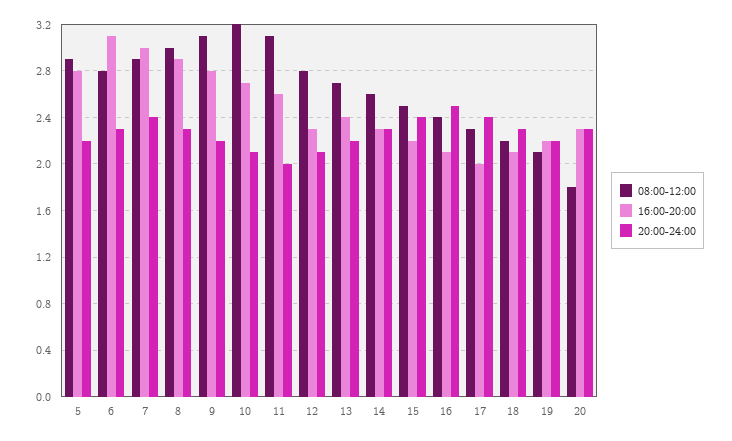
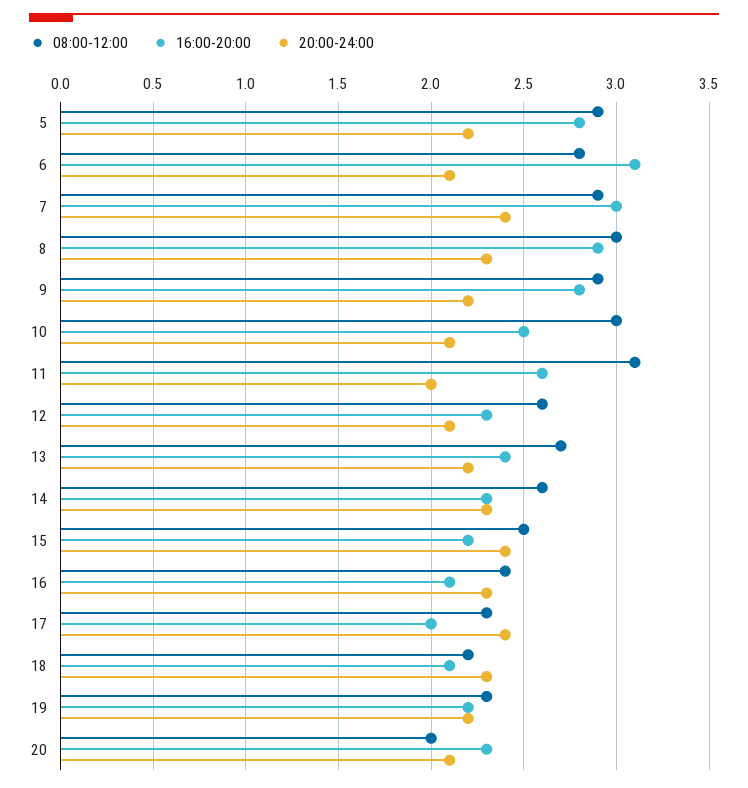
  {
    "08:00-12:00": {
      "5": 2.9,
      "6": 2.8,
      "7": 2.9,
      "8": 3,
-     "9": 3.1,
+     "9": 2.9,
-     "10": 3.2,
+     "10": 3,
      "11": 3.1,
-     "12": 2.8,
+     "12": 2.6,
      "13": 2.7,
      "14": 2.6,
      "15": 2.5,
      "16": 2.4,
      "17": 2.3,
      "18": 2.2,
-     "19": 2.1,
+     "19": 2.3,
-     "20": 1.8
+     "20": 2
    },
    "16:00-20:00": {
      "5": 2.8,
      "6": 3.1,
      "7": 3,
      "8": 2.9,
      "9": 2.8,
-     "10": 2.7,
+     "10": 2.5,
      "11": 2.6,
      "12": 2.3,
      "13": 2.4,
      "14": 2.3,
      "15": 2.2,
      "16": 2.1,
      "17": 2,
      "18": 2.1,
      "19": 2.2,
      "20": 2.3
    },
    "20:00-24:00": {
      "5": 2.2,
-     "6": 2.3,
+     "6": 2.1,
      "7": 2.4,
      "8": 2.3,
      "9": 2.2,
      "10": 2.1,
      "11": 2,
      "12": 2.1,
      "13": 2.2,
      "14": 2.3,
      "15": 2.4,
-     "16": 2.5,
+     "16": 2.3,
      "17": 2.4,
      "18": 2.3,
      "19": 2.2,
-     "20": 2.3
+     "20": 2.1
    }
  }

